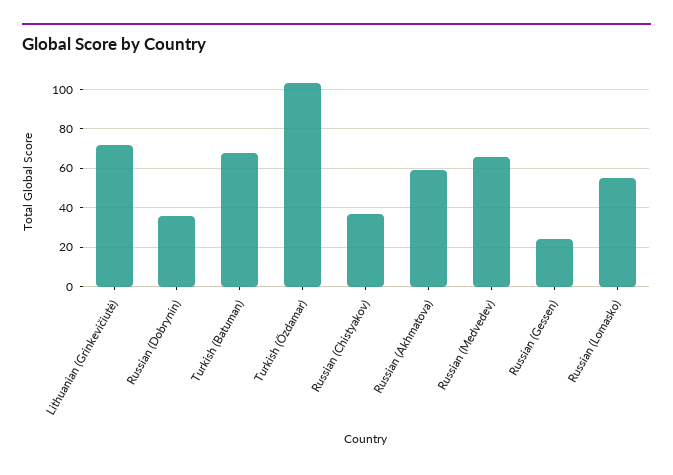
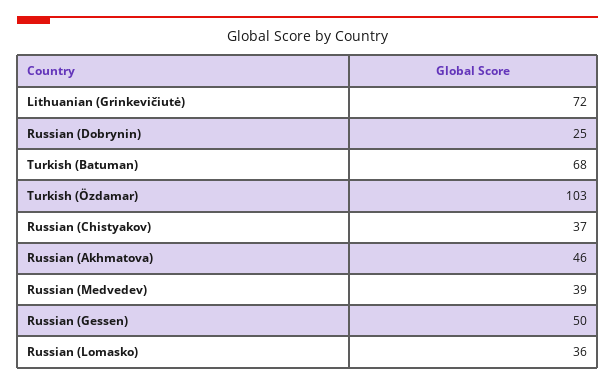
  {
    "Lithuanian (Grinkevičiutė)": 72,
-   "Russian (Dobrynin)": 35,
+   "Russian (Dobrynin)": 25,
    "Turkish (Batuman)": 68,
    "Turkish (Özdamar)": 103,
    "Russian (Chistyakov)": 37,
-   "Russian (Akhmatova)": 60,
+   "Russian (Akhmatova)": 46,
-   "Russian (Medvedev)": 65,
+   "Russian (Medvedev)": 39,
-   "Russian (Gessen)": 25,
+   "Russian (Gessen)": 50,
-   "Russian (Lomasko)": 55
+   "Russian (Lomasko)": 36
  }

